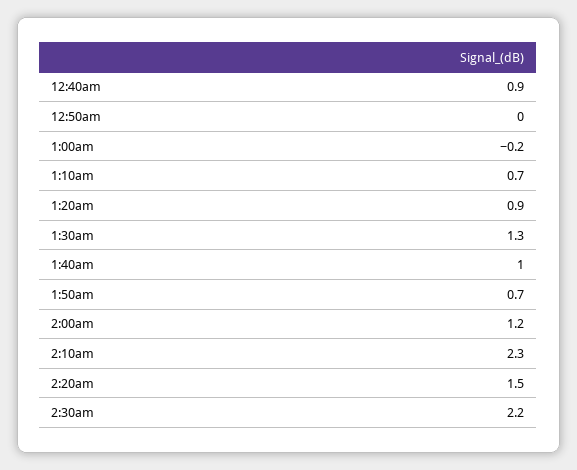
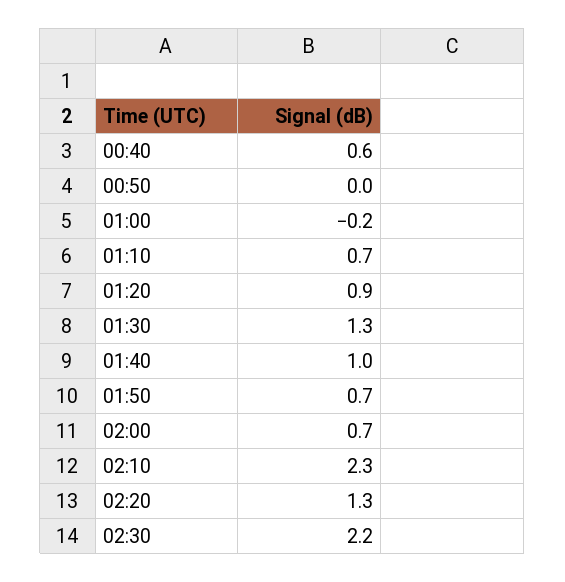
  {
-   "12:40am": 0.9,
+   "12:40am": 0.6,
    "12:50am": 0,
    "1:00am": -0.2,
    "1:10am": 0.7,
    "1:20am": 0.9,
    "1:30am": 1.3,
    "1:40am": 1,
    "1:50am": 0.7,
-   "2:00am": 1.2,
+   "2:00am": 0.7,
    "2:10am": 2.3,
-   "2:20am": 1.5,
+   "2:20am": 1.3,
    "2:30am": 2.2
  }

